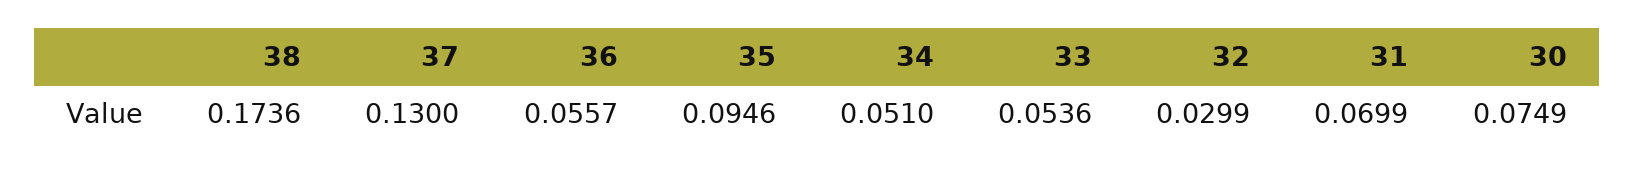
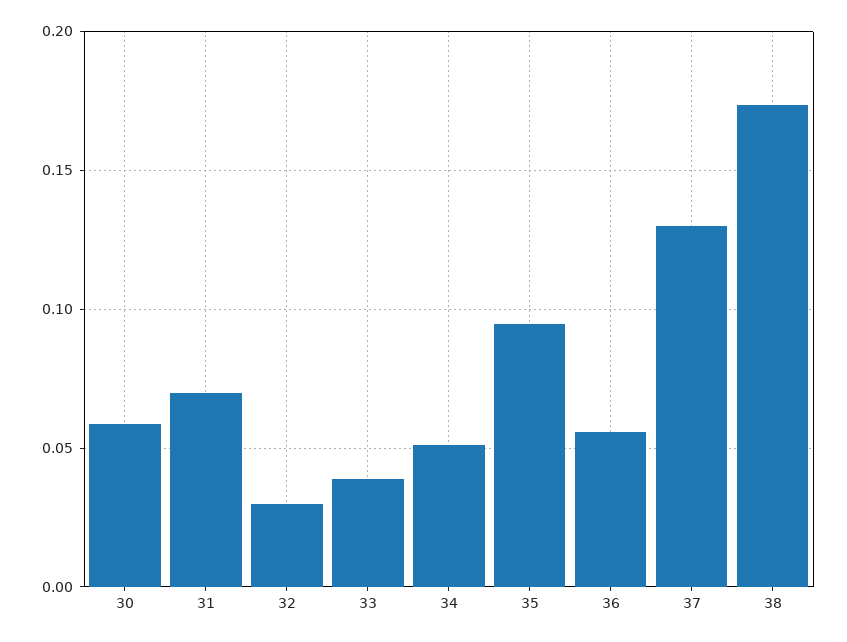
  {
    "38": 0.1736,
    "37": 0.13,
    "36": 0.0557,
    "35": 0.0946,
    "34": 0.051,
-   "33": 0.0536,
+   "33": 0.04,
    "32": 0.0299,
    "31": 0.0699,
-   "30": 0.0749
+   "30": 0.06
  }

